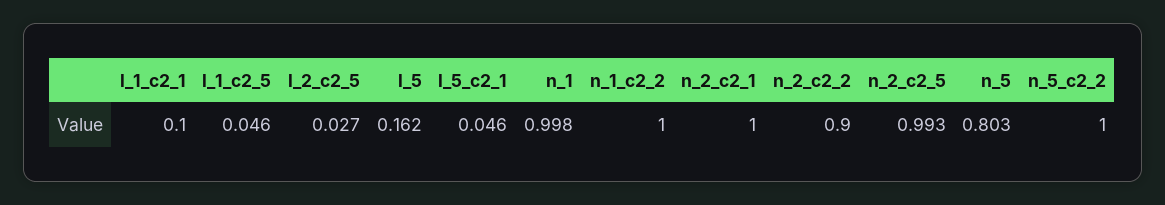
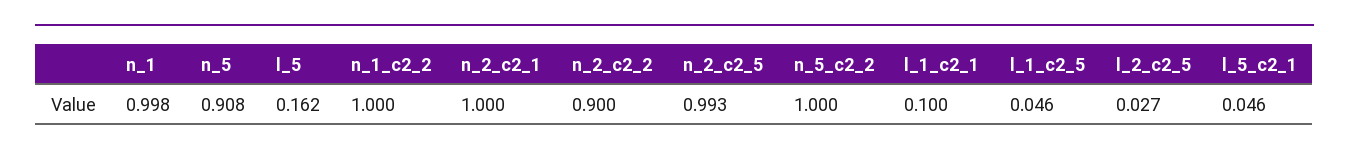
  {
    "l_1_c2_1": 0.1,
    "l_1_c2_5": 0.046,
    "l_2_c2_5": 0.027,
    "l_5": 0.162,
    "l_5_c2_1": 0.046,
    "n_1": 0.998,
    "n_1_c2_2": 1,
    "n_2_c2_1": 1,
    "n_2_c2_2": 0.9,
    "n_2_c2_5": 0.993,
-   "n_5": 0.803,
+   "n_5": 0.908,
    "n_5_c2_2": 1
  }

